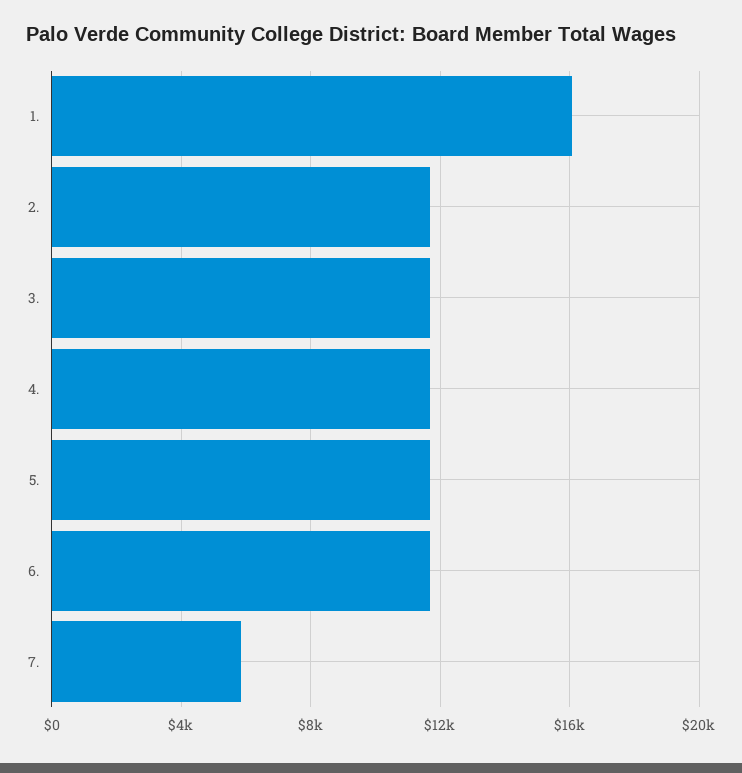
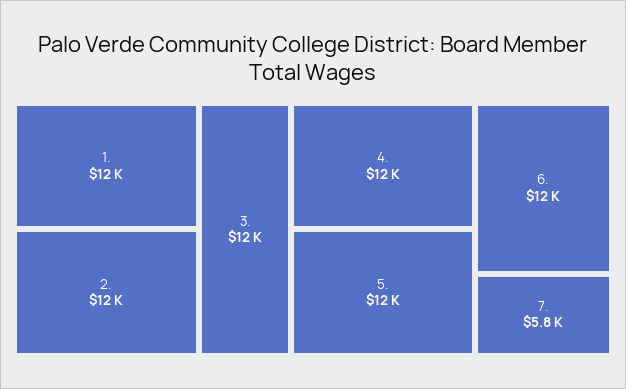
  {
-   "1.": 16000,
+   "1.": 12000,
    "2.": 12000,
    "3.": 12000,
    "4.": 12000,
    "5.": 12000,
    "6.": 12000,
    "7.": 5800
  }

